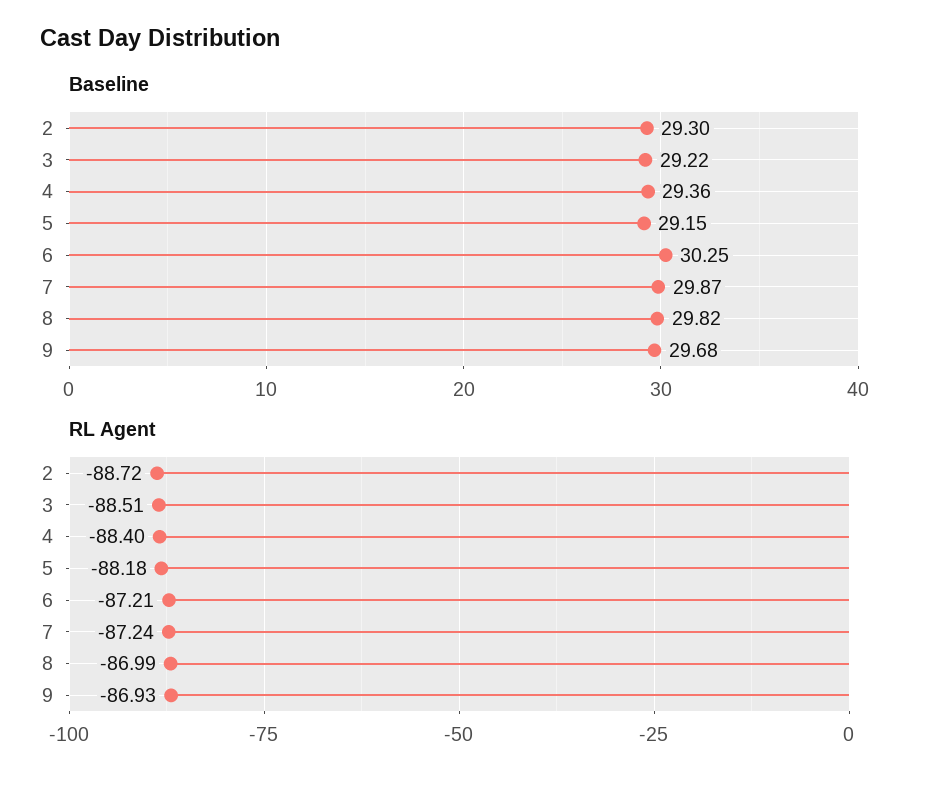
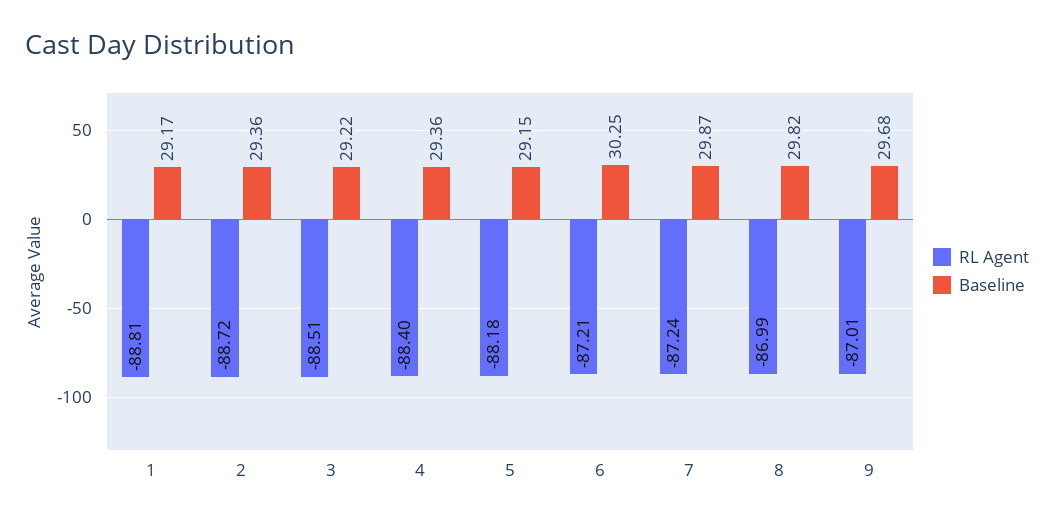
  {
    "Baseline": {
-     "2": 29.3,
+     "2": 29.36,
      "3": 29.22,
      "4": 29.36,
      "5": 29.15,
      "6": 30.25,
      "7": 29.87,
      "8": 29.82,
-     "9": 29.68
+     "9": 29.68,
+     "1": 29.17
    },
    "RL Agent": {
      "2": -88.72,
      "3": -88.51,
      "4": -88.4,
      "5": -88.18,
      "6": -87.21,
      "7": -87.24,
      "8": -86.99,
-     "9": -86.93
+     "9": -87.01,
+     "1": -88.81
    }
  }

